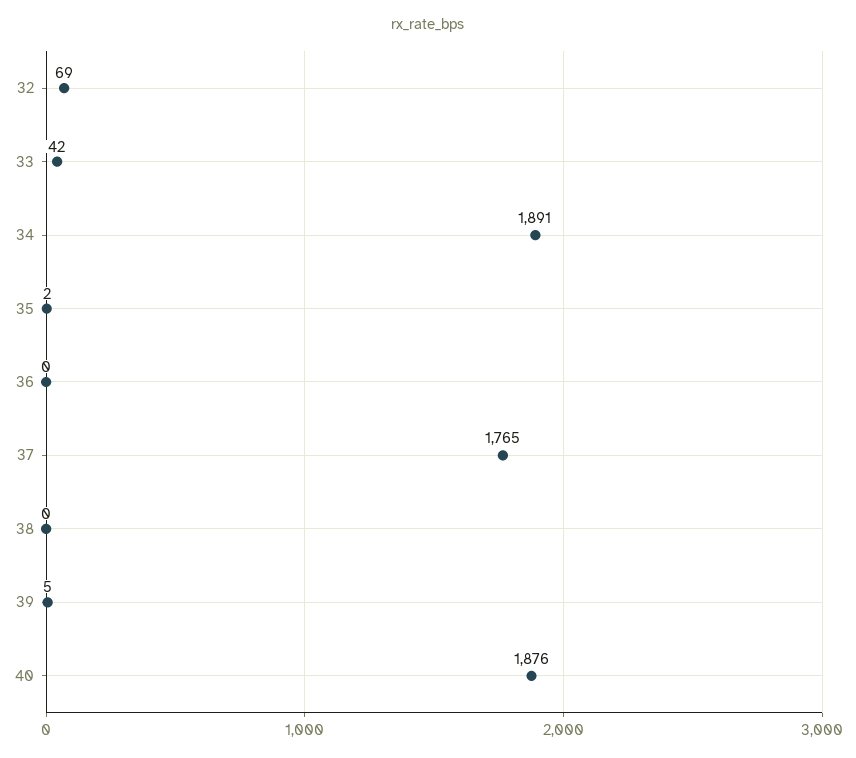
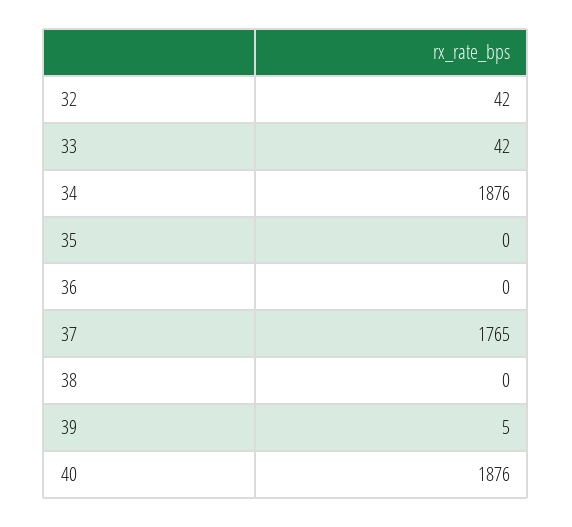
  {
-   "32": 69,
+   "32": 42,
    "33": 42,
-   "34": 1891,
+   "34": 1876,
-   "35": 2,
+   "35": 0,
    "36": 0,
    "37": 1765,
    "38": 0,
    "39": 5,
    "40": 1876
  }

